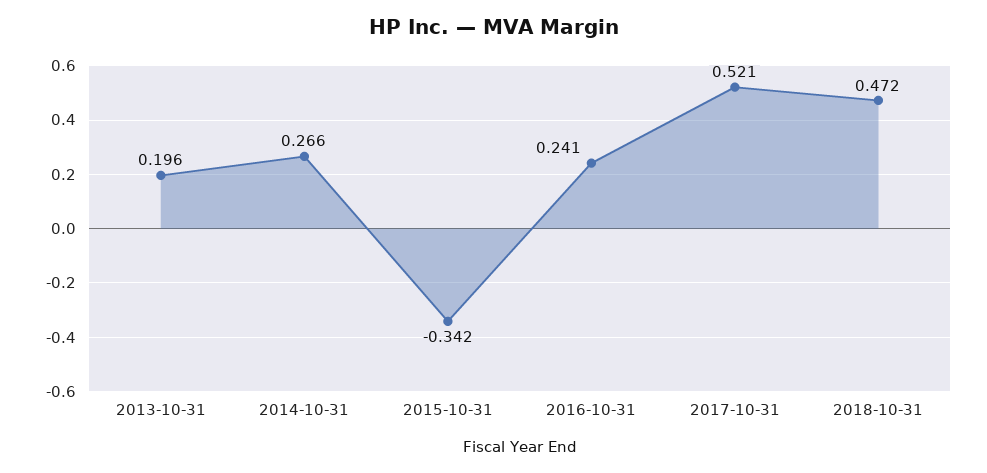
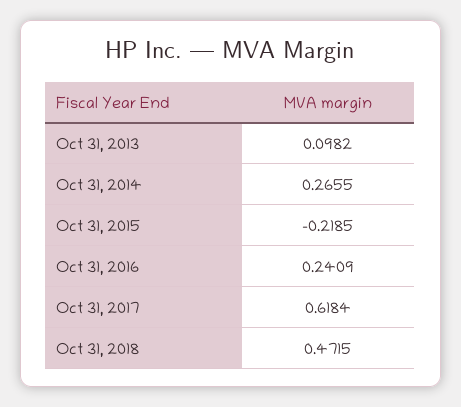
  {
-   "2013-10-31": 0.196,
+   "2013-10-31": 0.0982,
    "2014-10-31": 0.2655,
-   "2015-10-31": -0.342,
+   "2015-10-31": -0.2185,
    "2016-10-31": 0.2409,
-   "2017-10-31": 0.521,
+   "2017-10-31": 0.6184,
    "2018-10-31": 0.4715
  }

